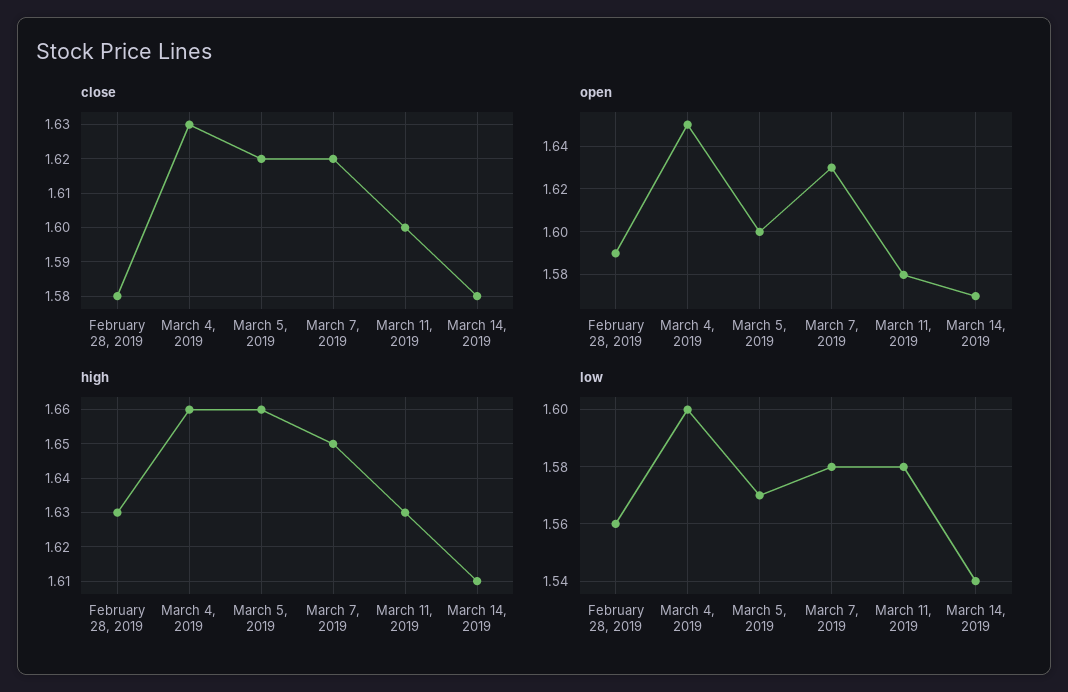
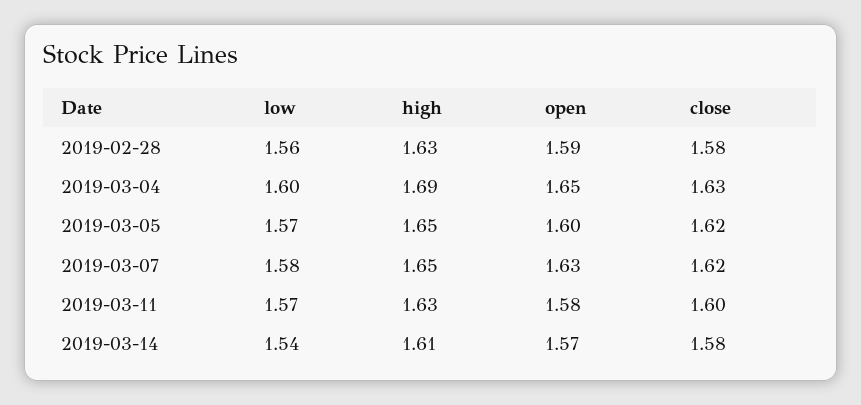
  {
    "close": {
      "February 28, 2019": 1.58,
      "March 4, 2019": 1.63,
      "March 5, 2019": 1.62,
      "March 7, 2019": 1.62,
      "March 11, 2019": 1.6,
      "March 14, 2019": 1.58
    },
    "open": {
      "February 28, 2019": 1.59,
      "March 4, 2019": 1.65,
      "March 5, 2019": 1.6,
      "March 7, 2019": 1.63,
      "March 11, 2019": 1.58,
      "March 14, 2019": 1.57
    },
    "high": {
      "February 28, 2019": 1.63,
-     "March 4, 2019": 1.66,
+     "March 4, 2019": 1.69,
-     "March 5, 2019": 1.66,
+     "March 5, 2019": 1.65,
      "March 7, 2019": 1.65,
      "March 11, 2019": 1.63,
      "March 14, 2019": 1.61
    },
    "low": {
      "February 28, 2019": 1.56,
      "March 4, 2019": 1.6,
      "March 5, 2019": 1.57,
      "March 7, 2019": 1.58,
-     "March 11, 2019": 1.58,
+     "March 11, 2019": 1.57,
      "March 14, 2019": 1.54
    }
  }

